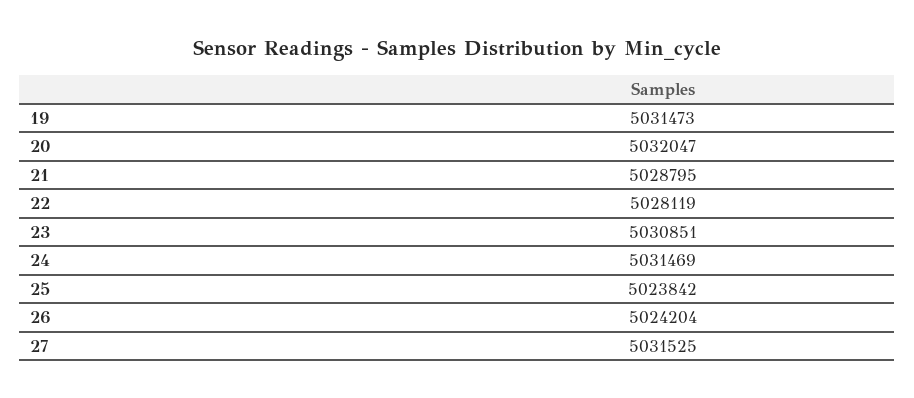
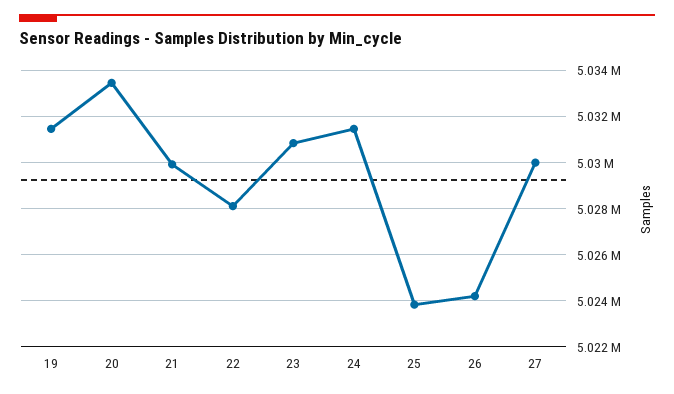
  {
    "19": 5031473,
-   "20": 5032047,
+   "20": 5033500,
-   "21": 5028795,
+   "21": 5030000,
    "22": 5028119,
    "23": 5030851,
    "24": 5031469,
    "25": 5023842,
    "26": 5024204,
-   "27": 5031525
+   "27": 5030000
  }

